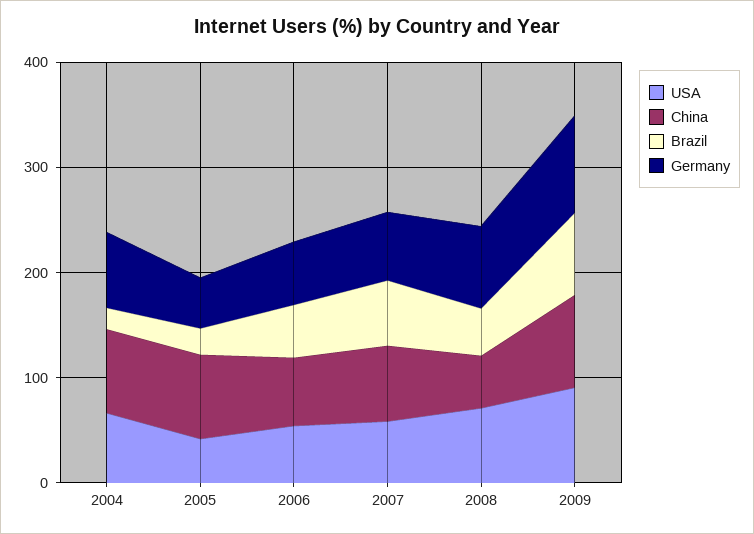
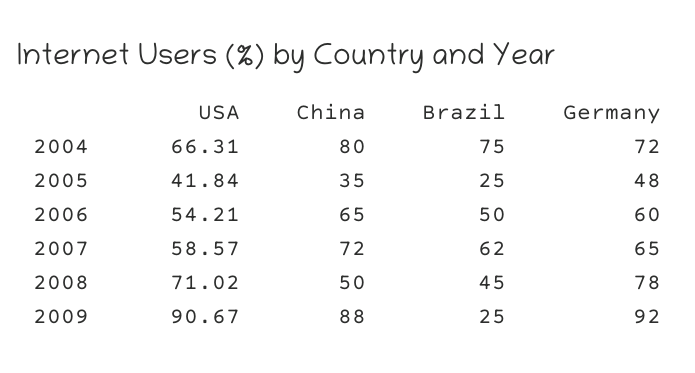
  {
    "USA": {
      "2004": 66.31,
      "2005": 41.84,
      "2006": 54.21,
      "2007": 58.57,
      "2008": 71.02,
      "2009": 90.67
    },
    "China": {
      "2004": 80,
-     "2005": 80,
+     "2005": 35,
      "2006": 65,
      "2007": 72,
      "2008": 50,
      "2009": 88
    },
    "Brazil": {
-     "2004": 20,
+     "2004": 75,
      "2005": 25,
      "2006": 50,
      "2007": 62,
      "2008": 45,
-     "2009": 80
+     "2009": 25
    },
    "Germany": {
      "2004": 72,
      "2005": 48,
      "2006": 60,
      "2007": 65,
      "2008": 78,
      "2009": 92
    }
  }

